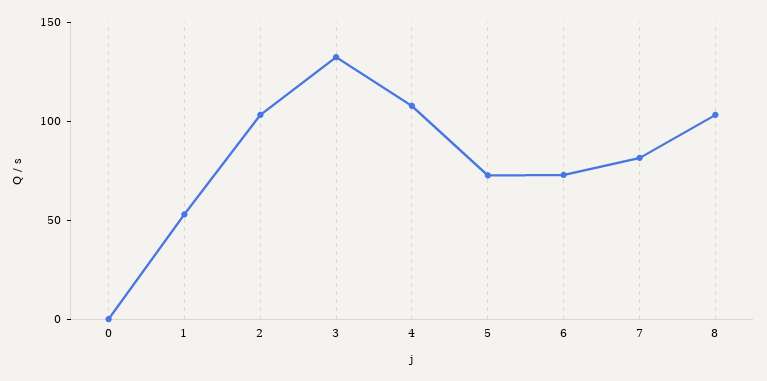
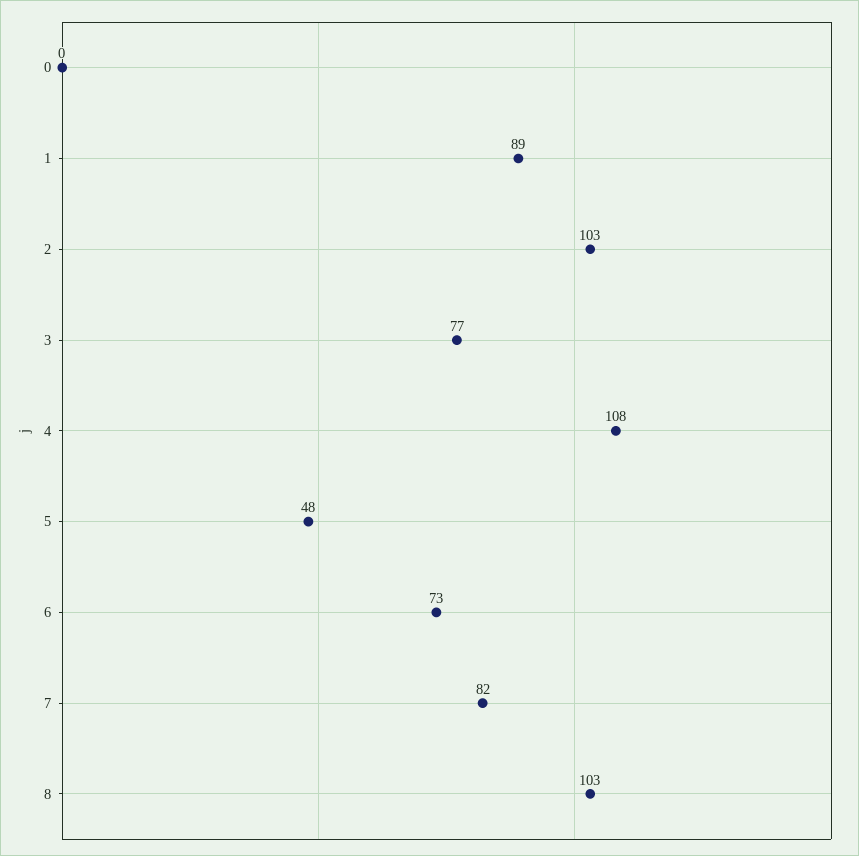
  {
    "0": 0,
-   "1": 50,
+   "1": 89,
    "2": 103,
-   "3": 130,
+   "3": 77,
    "4": 108,
-   "5": 70,
+   "5": 48,
    "6": 73,
    "7": 82,
    "8": 103
  }

